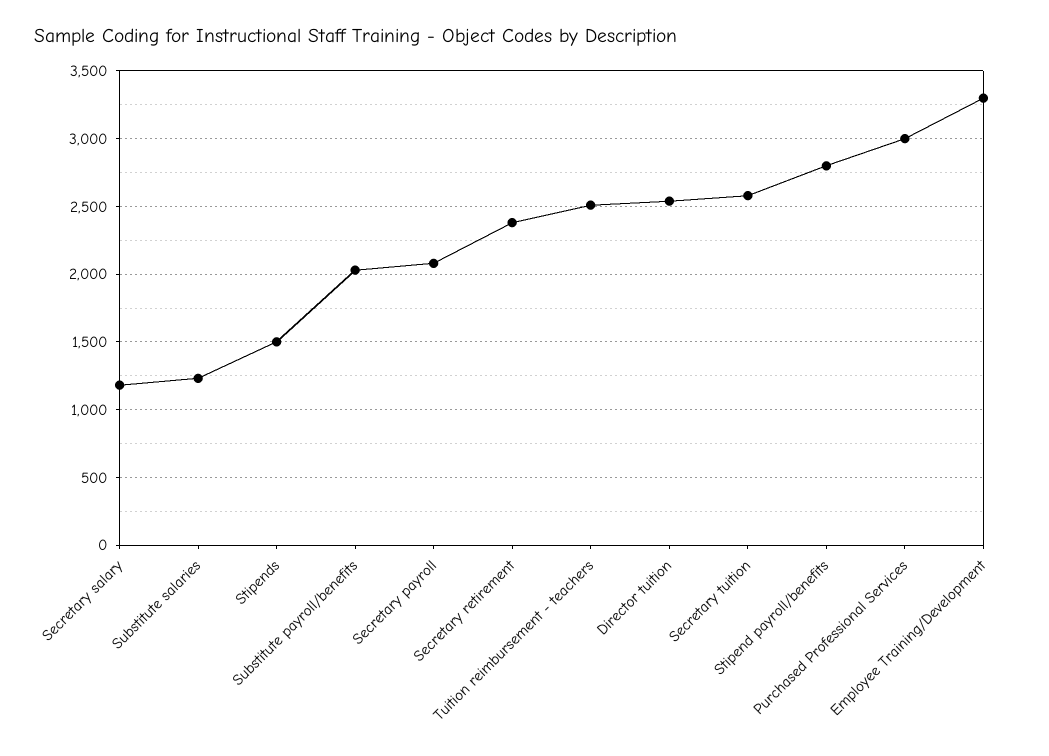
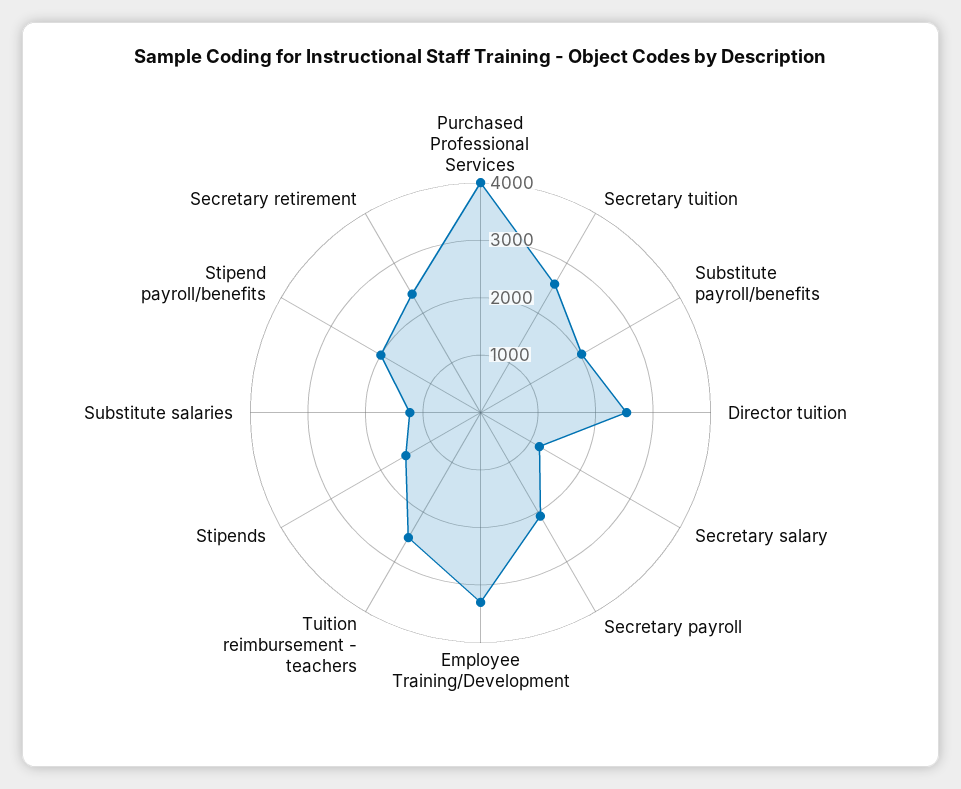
  {
    "Secretary salary": 1200,
    "Substitute salaries": 1250,
    "Stipends": 1500,
    "Substitute payroll/benefits": 2050,
    "Secretary payroll": 2100,
    "Secretary retirement": 2400,
    "Tuition reimbursement - teachers": 2500,
    "Director tuition": 2550,
    "Secretary tuition": 2600,
-   "Stipend payroll/benefits": 2800,
+   "Stipend payroll/benefits": 2000,
-   "Purchased Professional Services": 3000,
+   "Purchased Professional Services": 4000,
    "Employee Training/Development": 3300
  }

